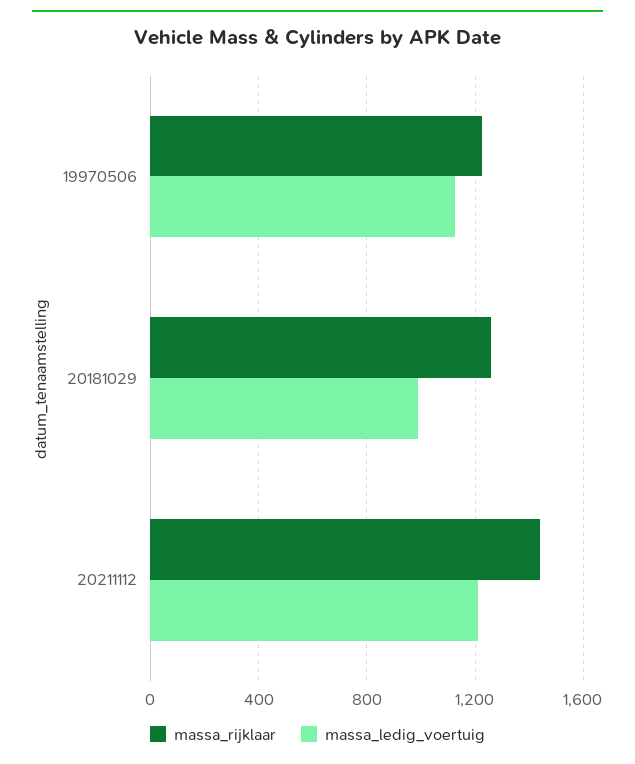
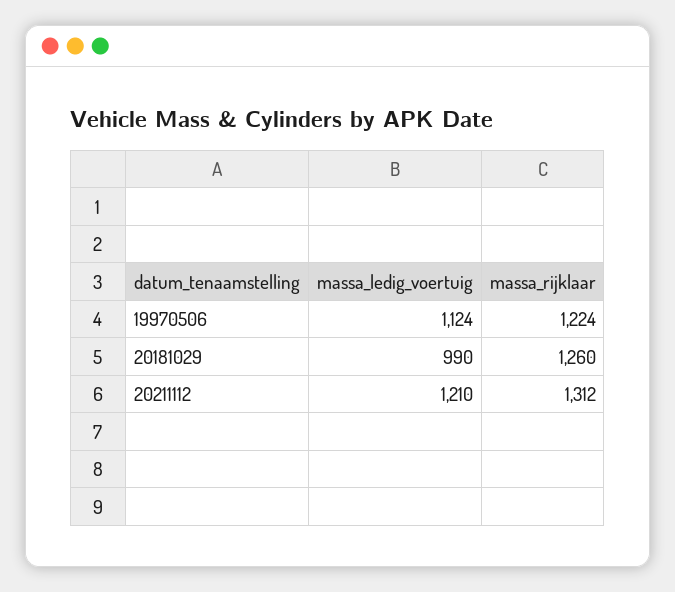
  {
    "massa_rijklaar": {
      "19970506": 1224,
      "20181029": 1260,
-     "20211112": 1450
+     "20211112": 1312
    },
    "massa_ledig_voertuig": {
      "19970506": 1124,
      "20181029": 990,
      "20211112": 1210
    }
  }

